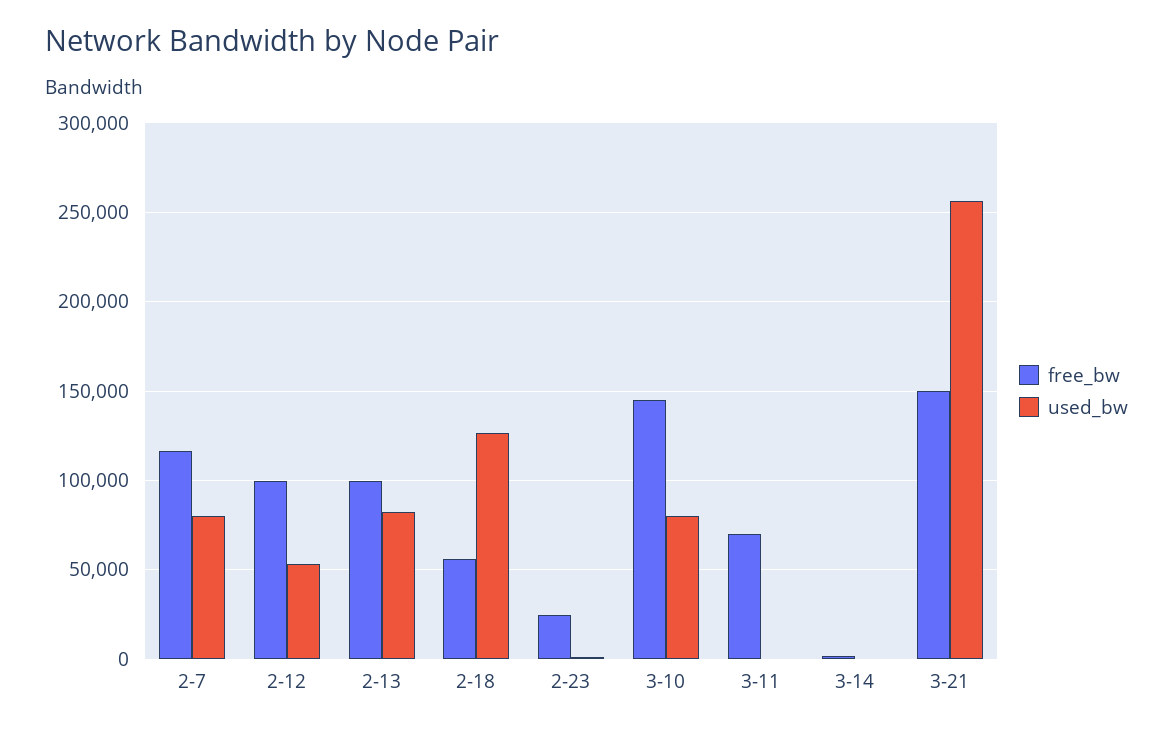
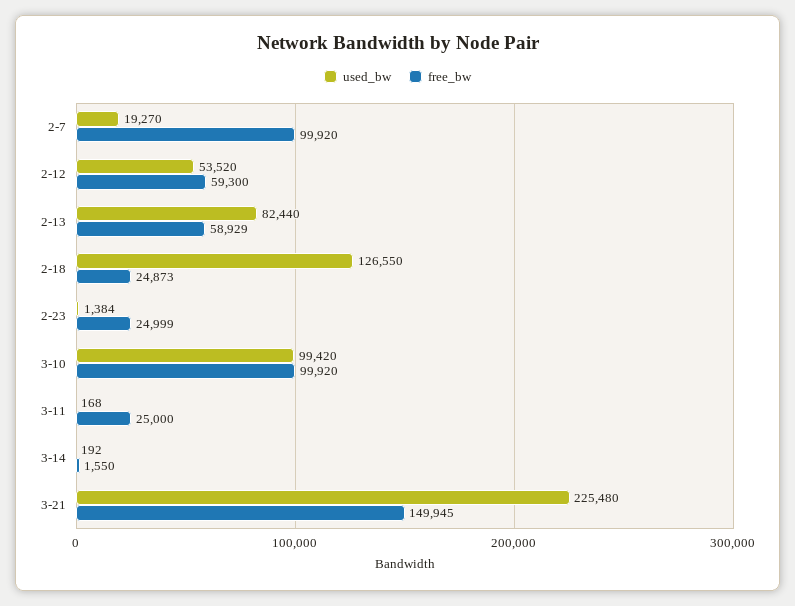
  {
    "free_bw": {
-     "2-7": 115000,
+     "2-7": 99920,
-     "2-12": 100000,
+     "2-12": 59300,
-     "2-13": 100000,
+     "2-13": 58929,
-     "2-18": 55000,
+     "2-18": 24873,
      "2-23": 24999,
-     "3-10": 145000,
+     "3-10": 99920,
-     "3-11": 70000,
+     "3-11": 25000,
      "3-14": 1550,
      "3-21": 149945
    },
    "used_bw": {
-     "2-7": 80000,
+     "2-7": 19270,
      "2-12": 53520,
      "2-13": 82440,
      "2-18": 126550,
      "2-23": 1384,
-     "3-10": 80000,
+     "3-10": 99420,
      "3-11": 168,
      "3-14": 192,
-     "3-21": 255000
+     "3-21": 225480
    }
  }

